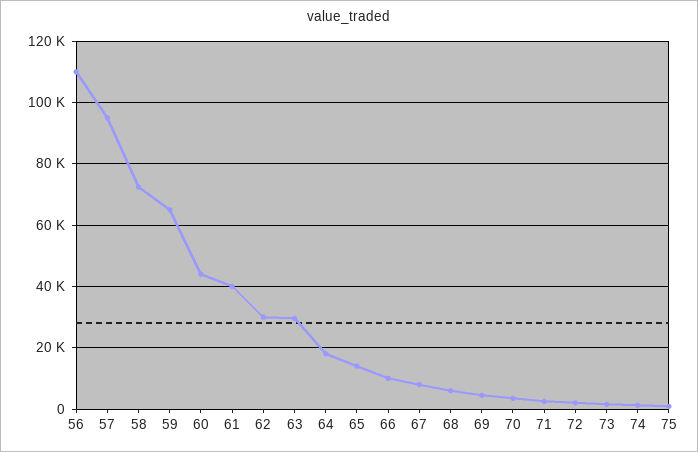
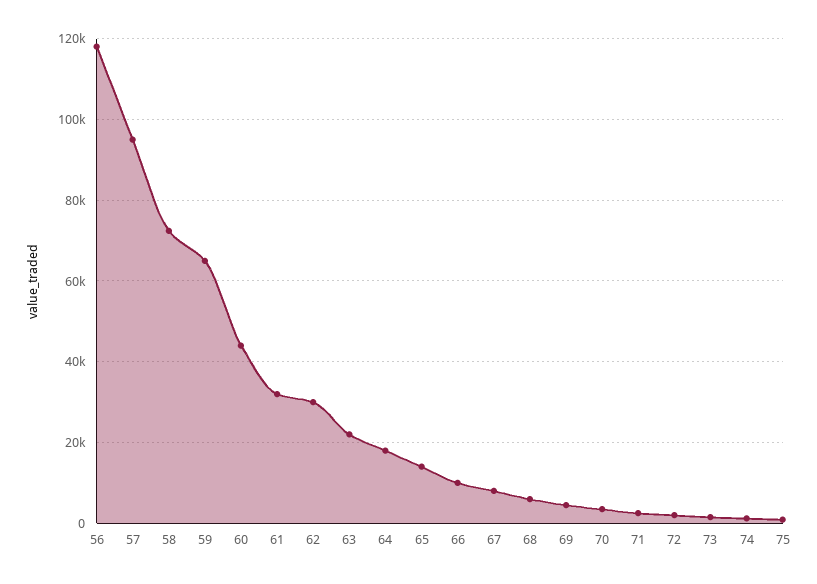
  {
-   "56": 110000,
+   "56": 118000,
    "57": 96000,
    "58": 72000,
    "59": 66000,
    "60": 44000,
-   "61": 40000,
+   "61": 32000,
    "62": 30000,
-   "63": 30000,
+   "63": 22000,
    "64": 18000,
    "65": 14000,
    "66": 10000,
    "67": 8000,
    "68": 6000,
    "69": 4000,
    "70": 4000,
    "71": 2000,
    "72": 2000,
    "73": 2000,
    "74": 2000,
    "75": 0
  }

